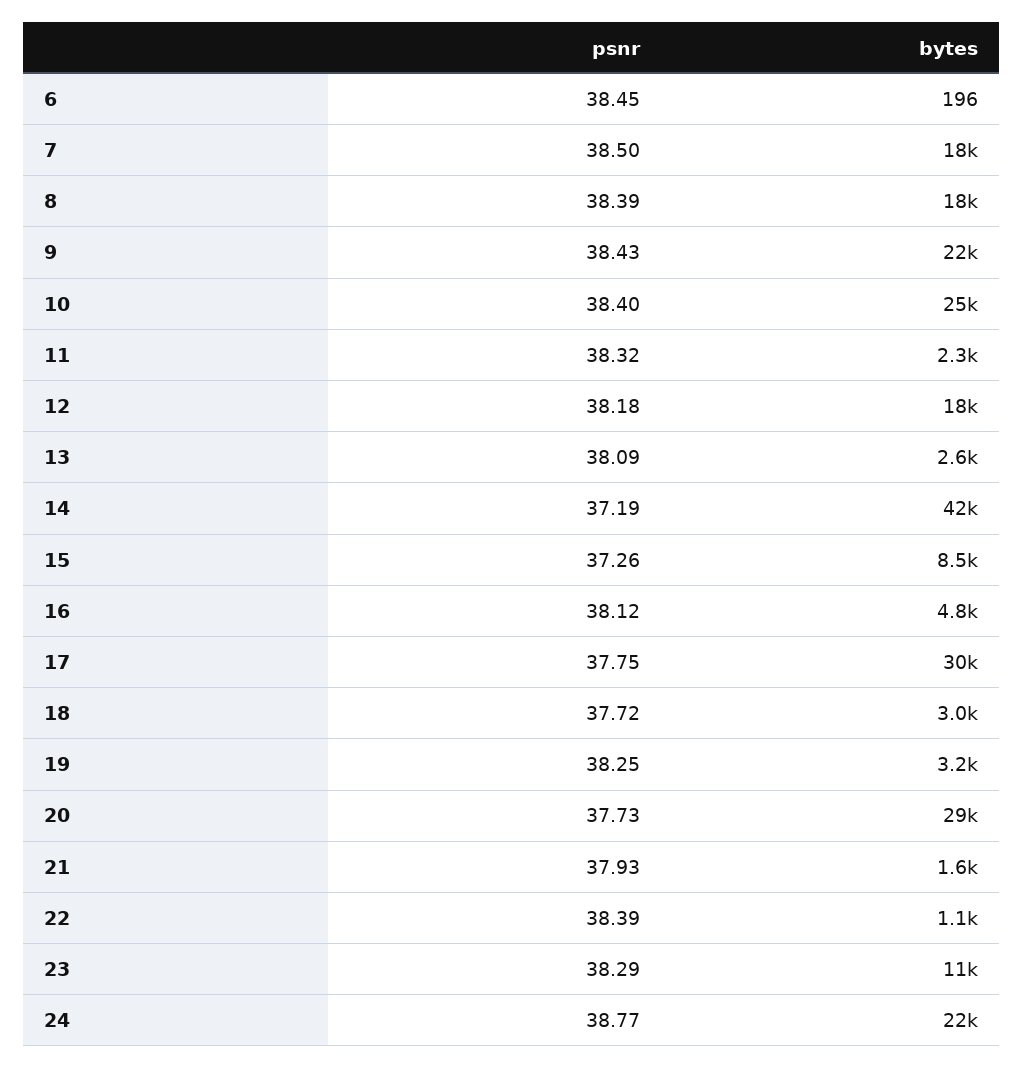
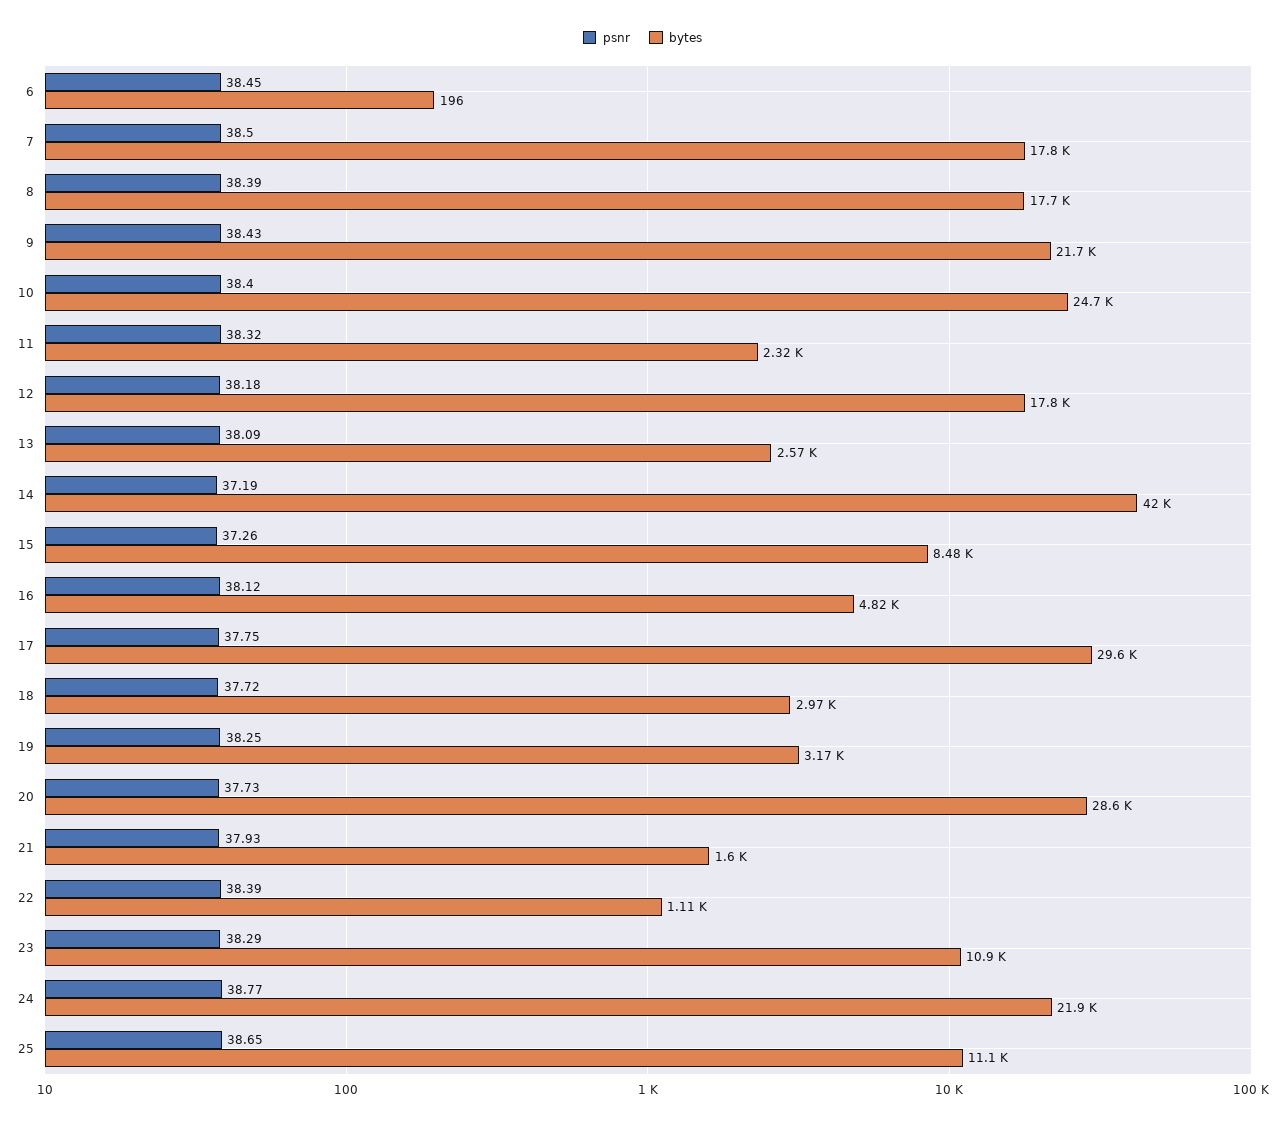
  {
    "psnr": {
      "6": 38.45,
      "7": 38.5,
      "8": 38.39,
      "9": 38.43,
      "10": 38.4,
      "11": 38.32,
      "12": 38.18,
      "13": 38.09,
      "14": 37.19,
      "15": 37.26,
      "16": 38.12,
      "17": 37.75,
      "18": 37.72,
      "19": 38.25,
      "20": 37.73,
      "21": 37.93,
      "22": 38.39,
      "23": 38.29,
-     "24": 38.77
+     "24": 38.77,
+     "25": 38.65
    },
    "bytes": {
      "6": 196,
      "7": 17800,
      "8": 17700,
      "9": 21700,
      "10": 24700,
      "11": 2320,
      "12": 17800,
      "13": 2570,
      "14": 42000,
      "15": 8480,
      "16": 4820,
      "17": 29600,
      "18": 2970,
      "19": 3170,
      "20": 28600,
      "21": 1600,
      "22": 1110,
      "23": 10900,
-     "24": 21900
+     "24": 21900,
+     "25": 11100
    }
  }

